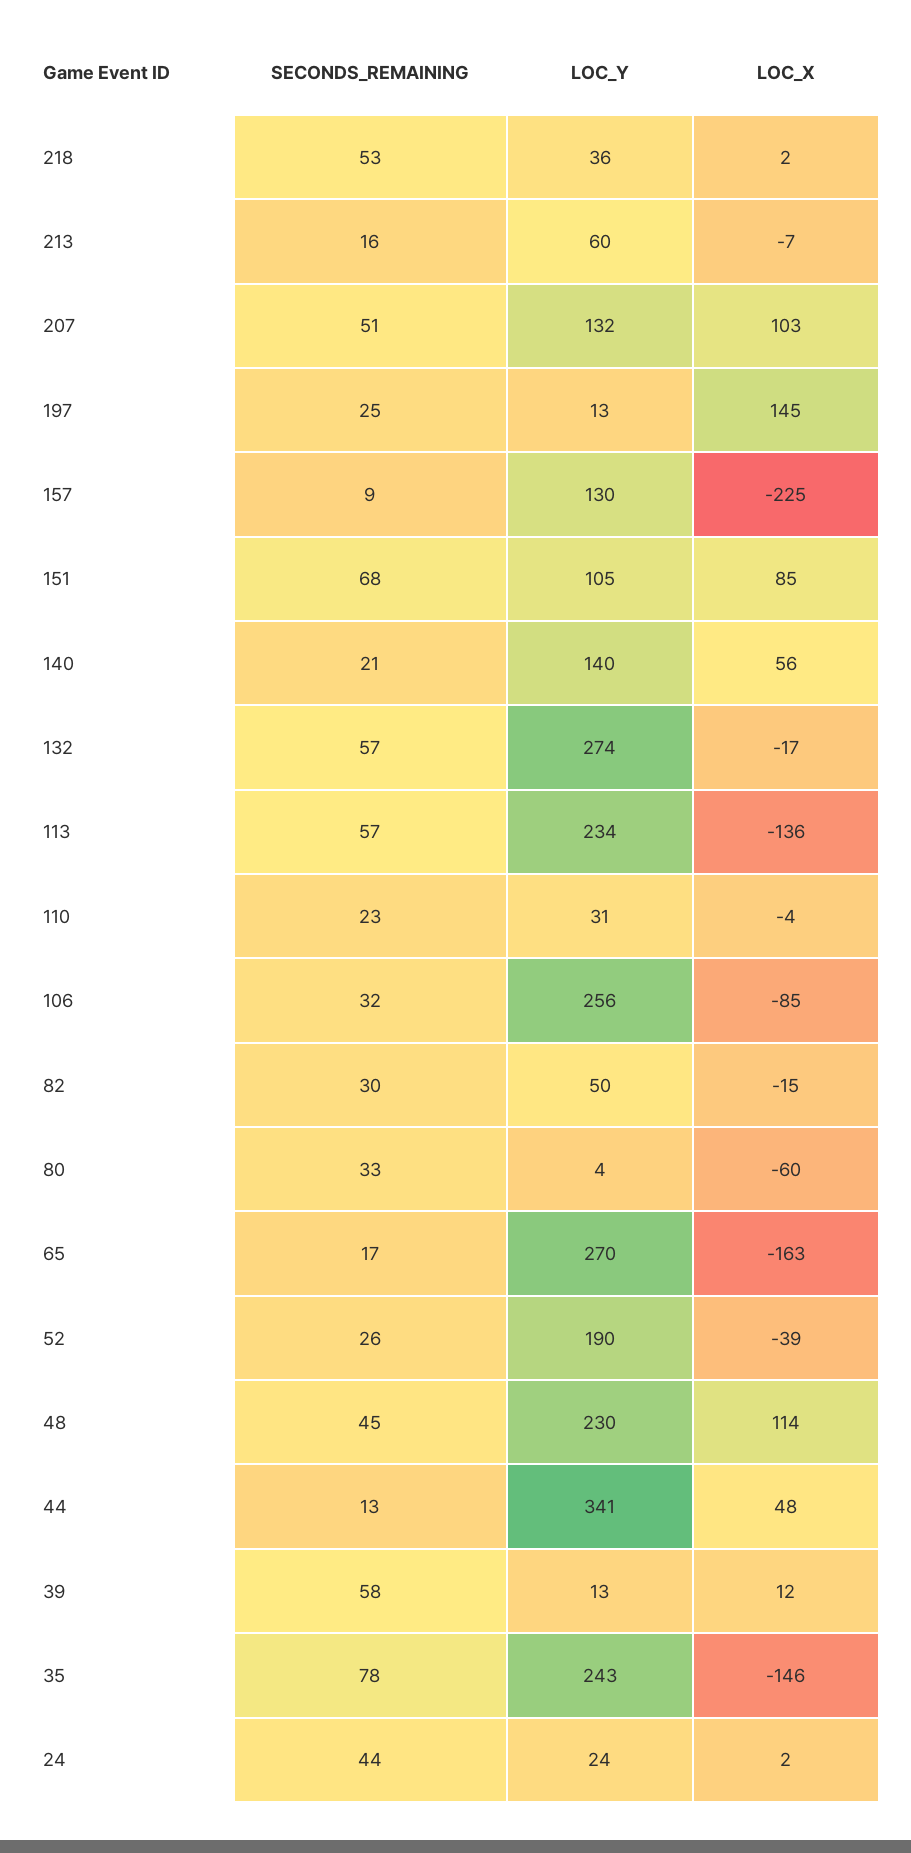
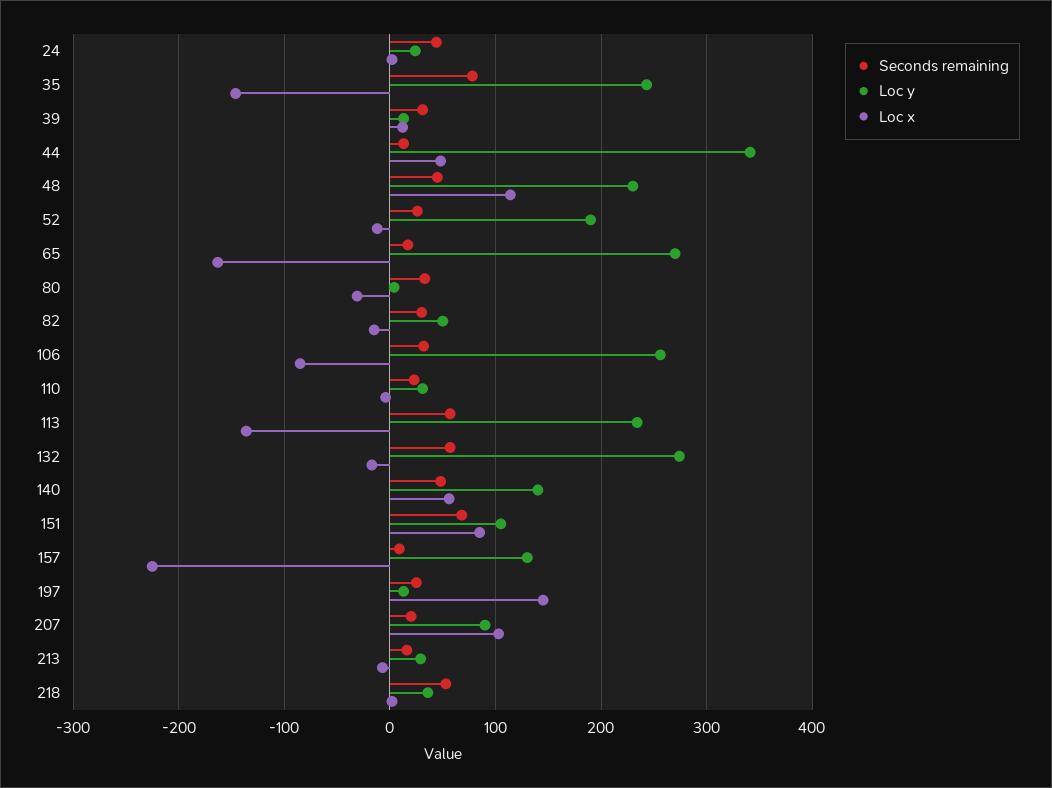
  {
    "SECONDS_REMAINING": {
      "218": 53,
      "213": 16,
-     "207": 51,
+     "207": 20,
      "197": 25,
      "157": 9,
      "151": 68,
-     "140": 21,
+     "140": 50,
      "132": 57,
      "113": 57,
      "110": 23,
      "106": 32,
      "82": 30,
      "80": 33,
      "65": 17,
      "52": 26,
      "48": 45,
      "44": 13,
-     "39": 58,
+     "39": 30,
      "35": 78,
      "24": 44
    },
    "LOC_Y": {
      "218": 36,
-     "213": 60,
+     "213": 30,
-     "207": 132,
+     "207": 90,
      "197": 13,
      "157": 130,
      "151": 105,
      "140": 140,
      "132": 274,
      "113": 234,
      "110": 31,
      "106": 256,
      "82": 50,
      "80": 4,
      "65": 270,
      "52": 190,
      "48": 230,
      "44": 341,
      "39": 13,
      "35": 243,
      "24": 24
    },
    "LOC_X": {
      "218": 2,
      "213": -7,
      "207": 103,
      "197": 145,
      "157": -225,
      "151": 85,
      "140": 56,
      "132": -17,
      "113": -136,
      "110": -4,
      "106": -85,
      "82": -15,
-     "80": -60,
+     "80": -30,
      "65": -163,
-     "52": -39,
+     "52": -10,
      "48": 114,
      "44": 48,
      "39": 12,
      "35": -146,
      "24": 2
    }
  }

